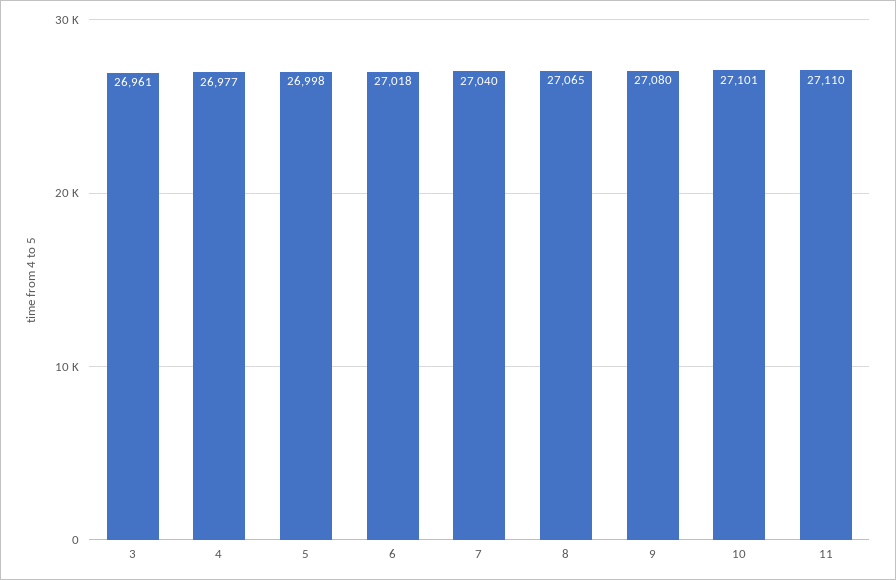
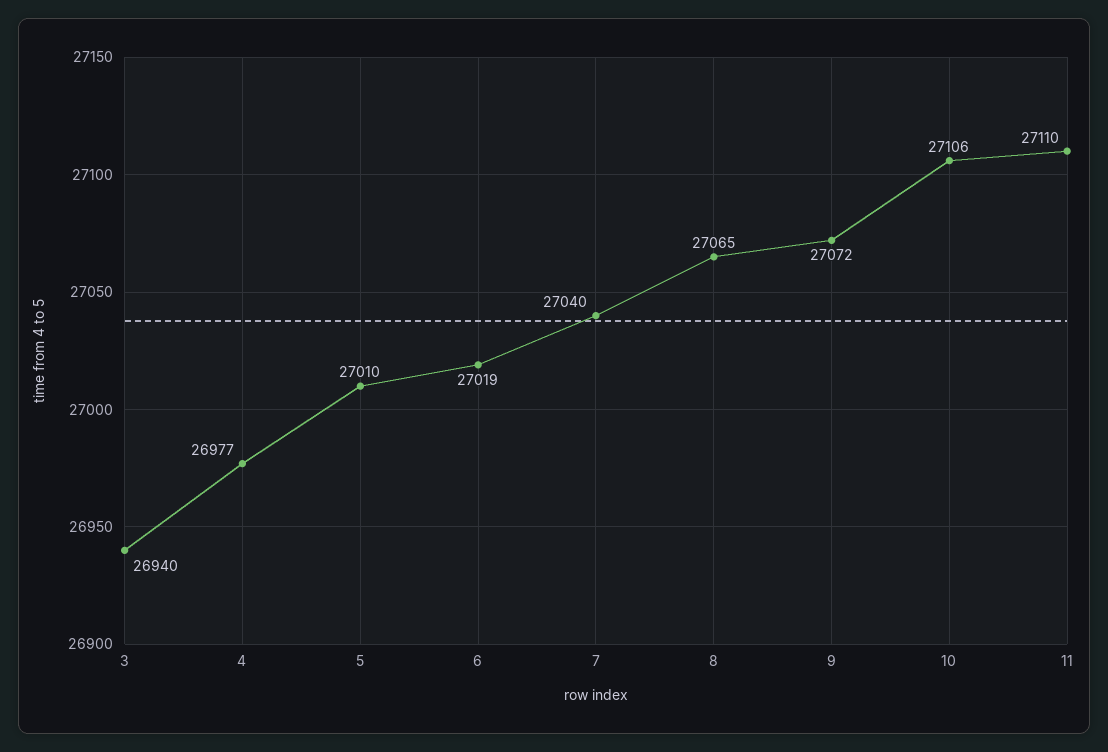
  {
-   "3": 26961,
+   "3": 26940,
    "4": 26977,
-   "5": 26998,
+   "5": 27010,
-   "6": 27018,
+   "6": 27019,
    "7": 27040,
    "8": 27065,
-   "9": 27080,
+   "9": 27072,
-   "10": 27101,
+   "10": 27106,
    "11": 27110
  }

